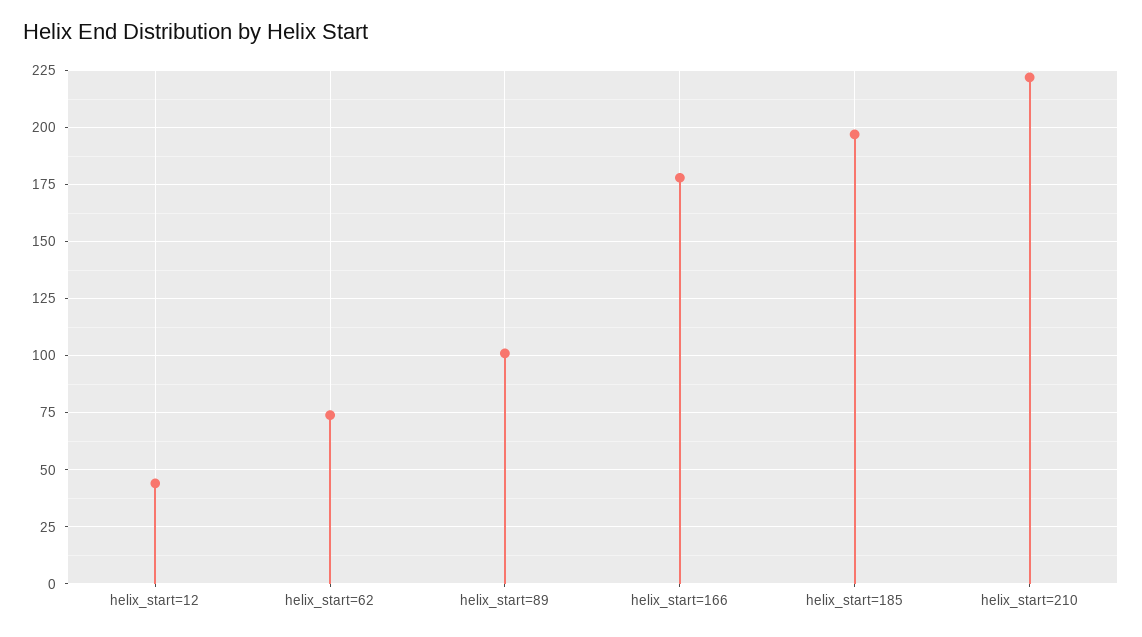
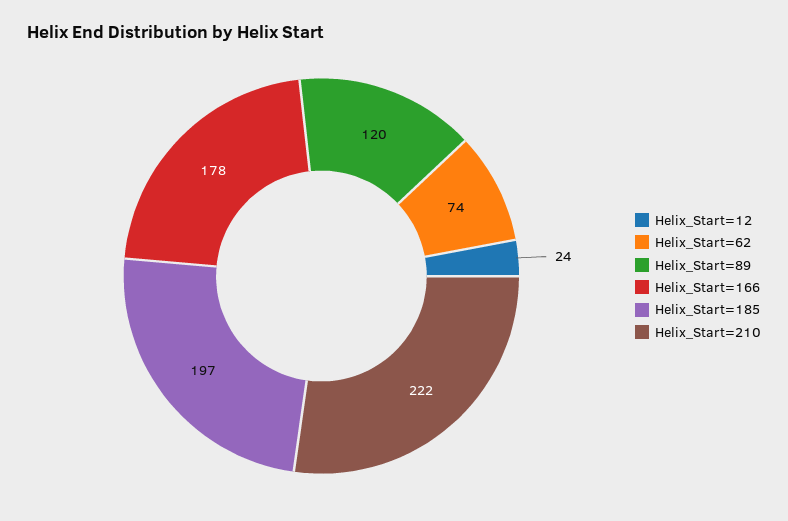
  {
-   "helix_start=12": 45,
+   "helix_start=12": 24,
    "helix_start=62": 74,
-   "helix_start=89": 100,
+   "helix_start=89": 120,
    "helix_start=166": 178,
    "helix_start=185": 197,
    "helix_start=210": 222
  }

